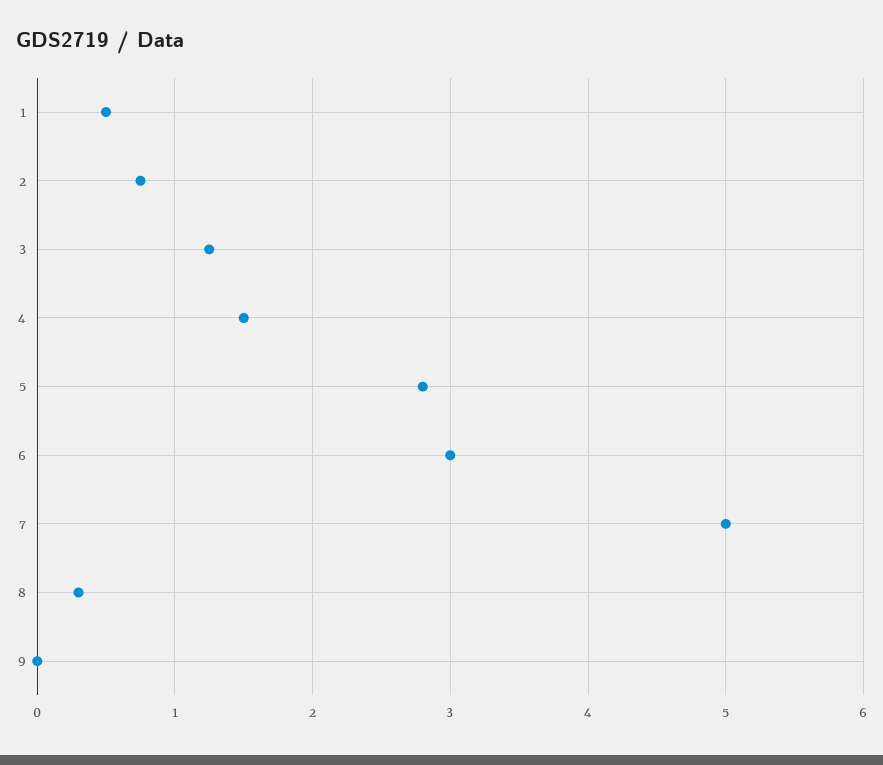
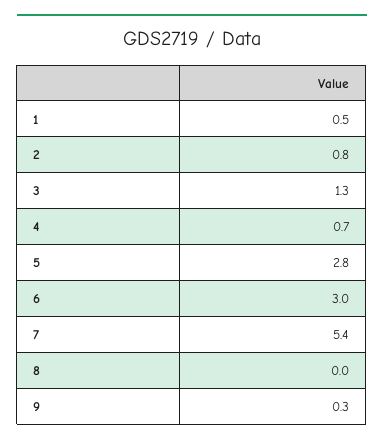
  {
    "1": 0.5,
    "2": 0.8,
    "3": 1.3,
-   "4": 1.5,
+   "4": 0.7,
    "5": 2.8,
    "6": 3,
-   "7": 5,
+   "7": 5.4,
-   "8": 0.3,
+   "8": 0,
-   "9": 0
+   "9": 0.3
  }

